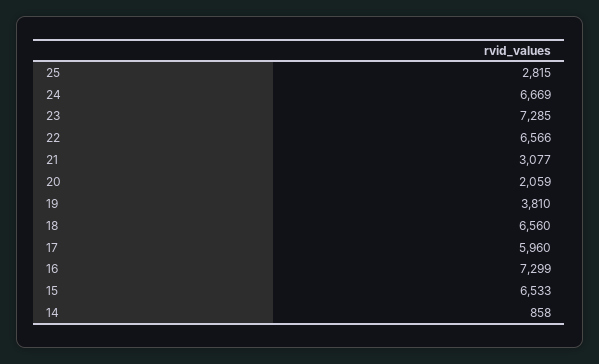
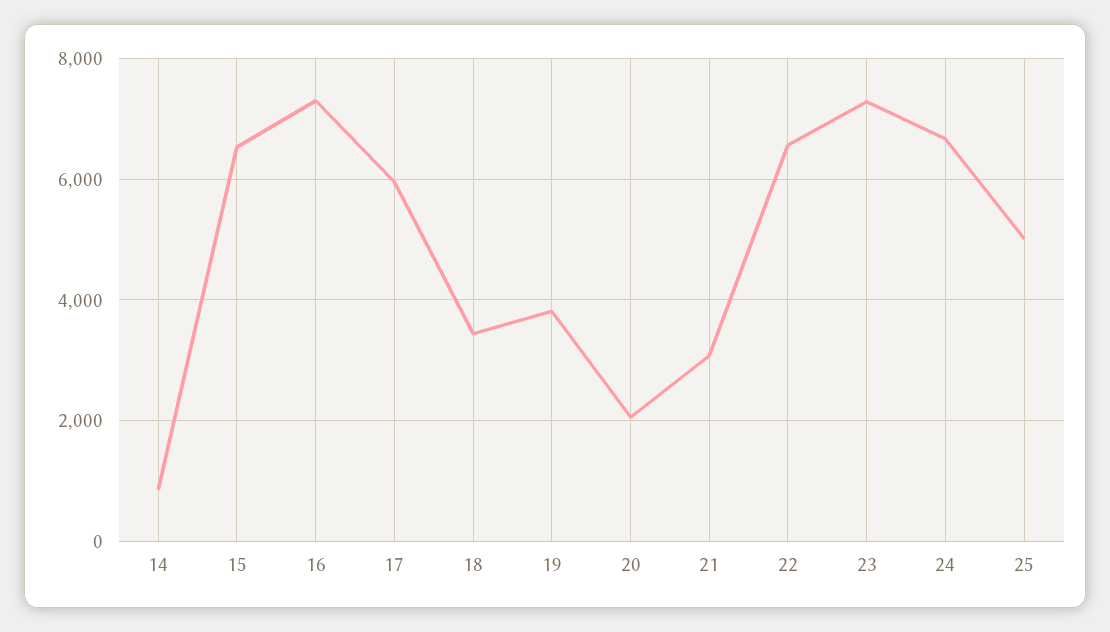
  {
-   "25": 2815,
+   "25": 5000,
    "24": 6669,
    "23": 7285,
    "22": 6566,
    "21": 3077,
    "20": 2059,
    "19": 3810,
-   "18": 6560,
+   "18": 3400,
    "17": 5960,
    "16": 7299,
    "15": 6533,
    "14": 858
  }

